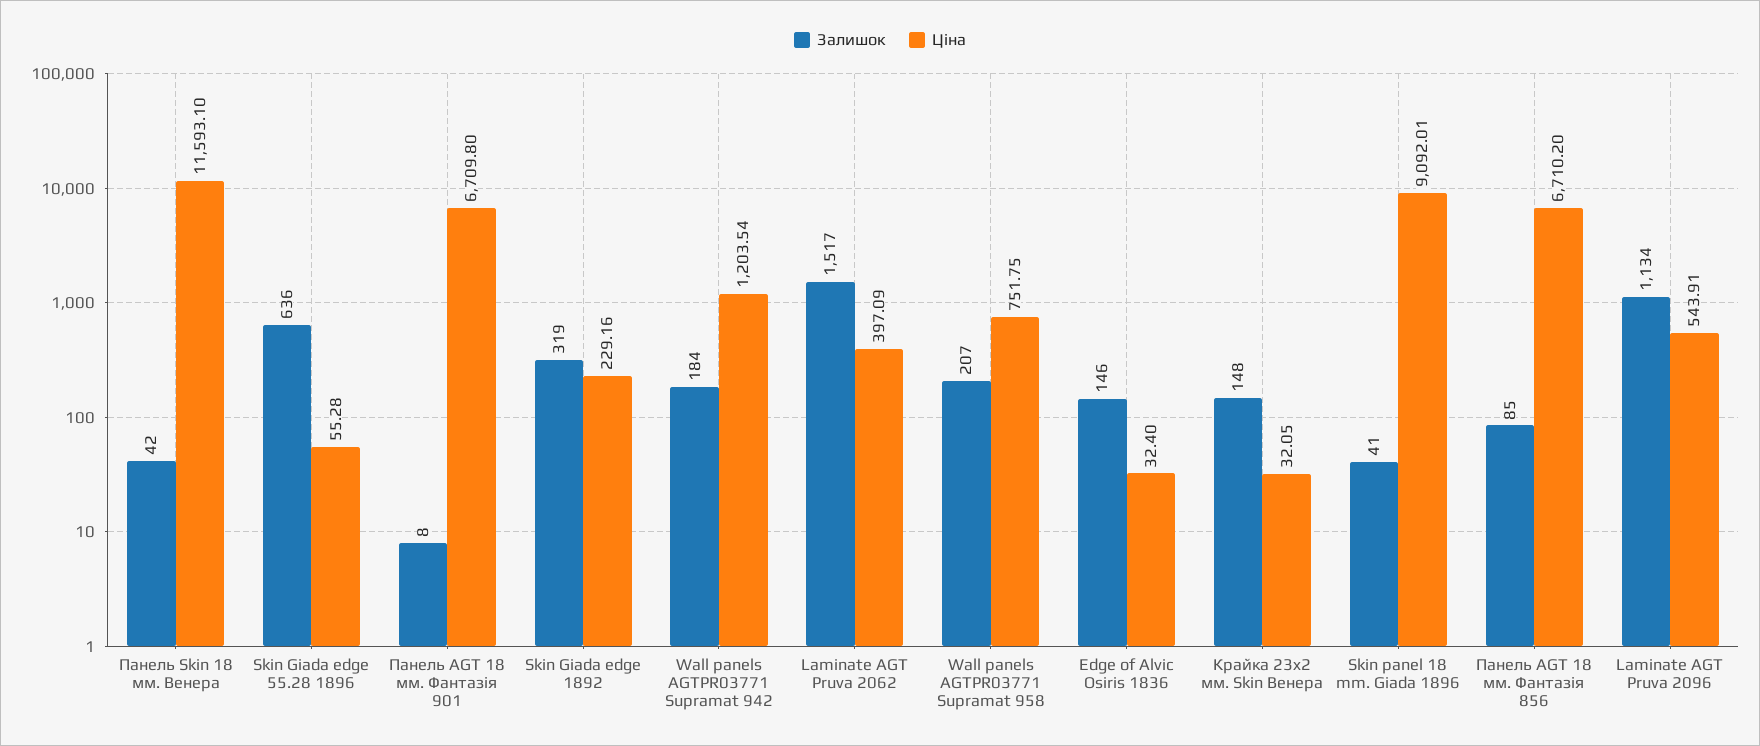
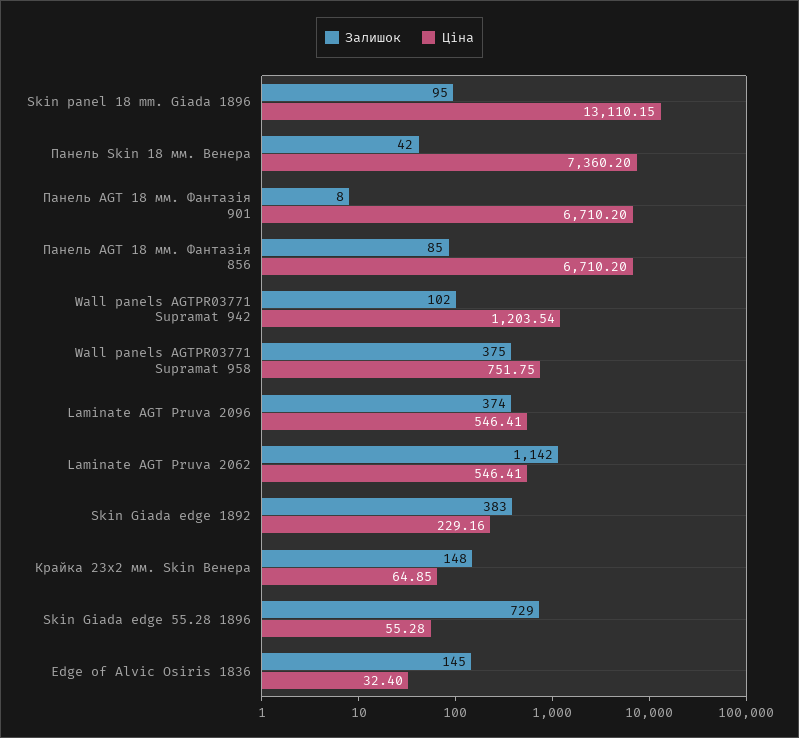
  {
    "Залишок": {
      "Панель Skin 18 мм. Венера": 42,
-     "Skin Giada edge 55.28 1896": 636,
+     "Skin Giada edge 55.28 1896": 729,
      "Панель AGT 18 мм. Фантазія 901": 8,
-     "Skin Giada edge 1892": 319,
+     "Skin Giada edge 1892": 383,
-     "Wall panels AGTPR03771 Supramat 942": 184,
+     "Wall panels AGTPR03771 Supramat 942": 102,
-     "Laminate AGT Pruva 2062": 1517,
+     "Laminate AGT Pruva 2062": 1142,
-     "Wall panels AGTPR03771 Supramat 958": 207,
+     "Wall panels AGTPR03771 Supramat 958": 375,
-     "Edge of Alvic Osiris 1836": 146,
+     "Edge of Alvic Osiris 1836": 145,
      "Крайка 23x2 мм. Skin Венера": 148,
-     "Skin panel 18 mm. Giada 1896": 41,
+     "Skin panel 18 mm. Giada 1896": 95,
      "Панель AGT 18 мм. Фантазія 856": 85,
-     "Laminate AGT Pruva 2096": 1134
+     "Laminate AGT Pruva 2096": 374
    },
    "Ціна": {
-     "Панель Skin 18 мм. Венера": 11593.1,
+     "Панель Skin 18 мм. Венера": 7360.2,
      "Skin Giada edge 55.28 1896": 55.28,
-     "Панель AGT 18 мм. Фантазія 901": 6709.8,
+     "Панель AGT 18 мм. Фантазія 901": 6710.2,
      "Skin Giada edge 1892": 229.16,
      "Wall panels AGTPR03771 Supramat 942": 1203.54,
-     "Laminate AGT Pruva 2062": 397.09,
+     "Laminate AGT Pruva 2062": 546.41,
      "Wall panels AGTPR03771 Supramat 958": 751.75,
      "Edge of Alvic Osiris 1836": 32.4,
-     "Крайка 23x2 мм. Skin Венера": 32.05,
+     "Крайка 23x2 мм. Skin Венера": 64.85,
-     "Skin panel 18 mm. Giada 1896": 9092.01,
+     "Skin panel 18 mm. Giada 1896": 13110.15,
      "Панель AGT 18 мм. Фантазія 856": 6710.2,
-     "Laminate AGT Pruva 2096": 543.91
+     "Laminate AGT Pruva 2096": 546.41
    }
  }

